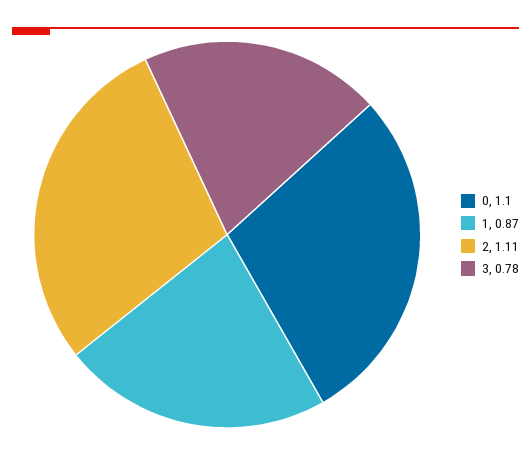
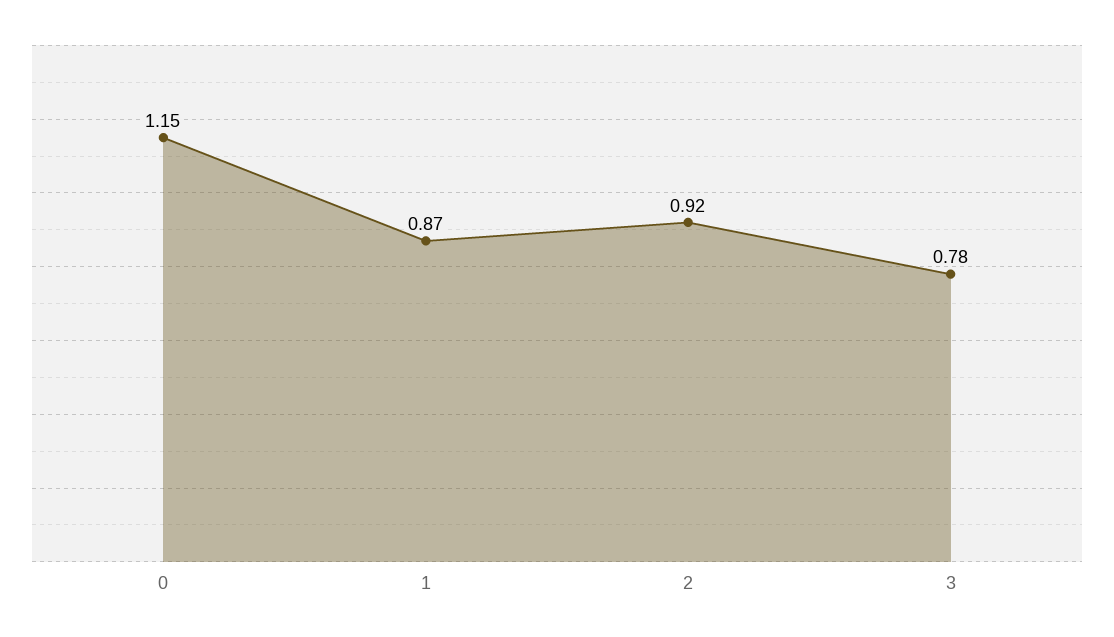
  {
-   "0": 1.1,
+   "0": 1.15,
    "1": 0.87,
-   "2": 1.11,
+   "2": 0.92,
    "3": 0.78
  }

